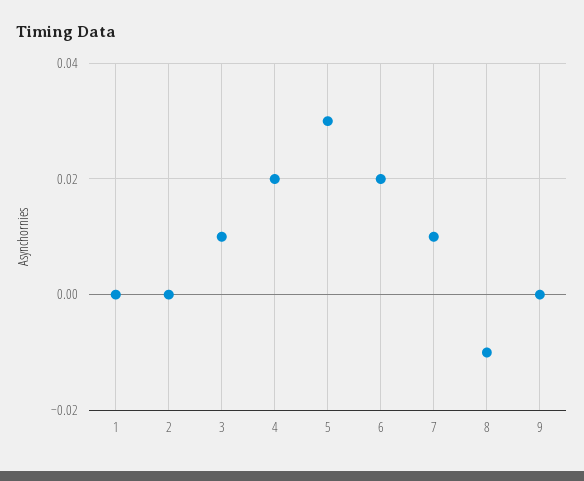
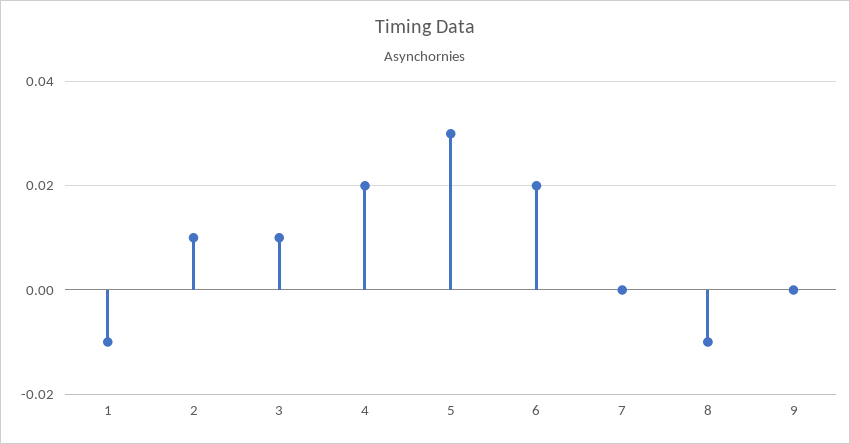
  {
-   "1": 0,
+   "1": -0.01,
-   "2": 0,
+   "2": 0.01,
    "3": 0.01,
    "4": 0.02,
    "5": 0.03,
    "6": 0.02,
-   "7": 0.01,
+   "7": 0,
    "8": -0.01,
    "9": 0
  }

